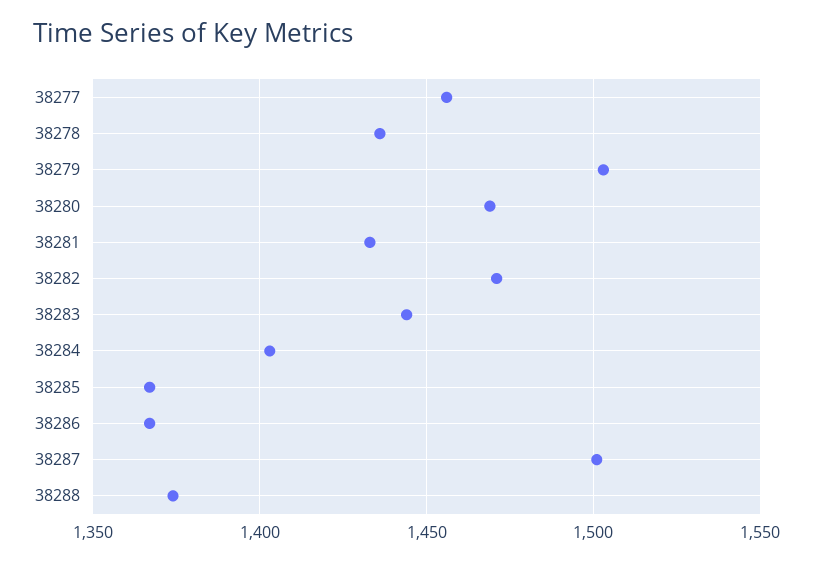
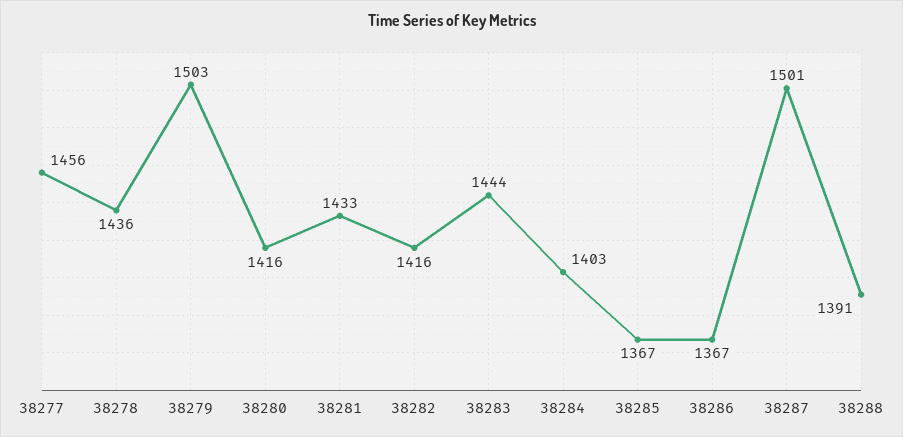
  {
    "38277": 1456,
    "38278": 1436,
    "38279": 1503,
-   "38280": 1470,
+   "38280": 1416,
    "38281": 1433,
-   "38282": 1470,
+   "38282": 1416,
    "38283": 1444,
    "38284": 1403,
    "38285": 1367,
    "38286": 1367,
    "38287": 1501,
-   "38288": 1375
+   "38288": 1391
  }

